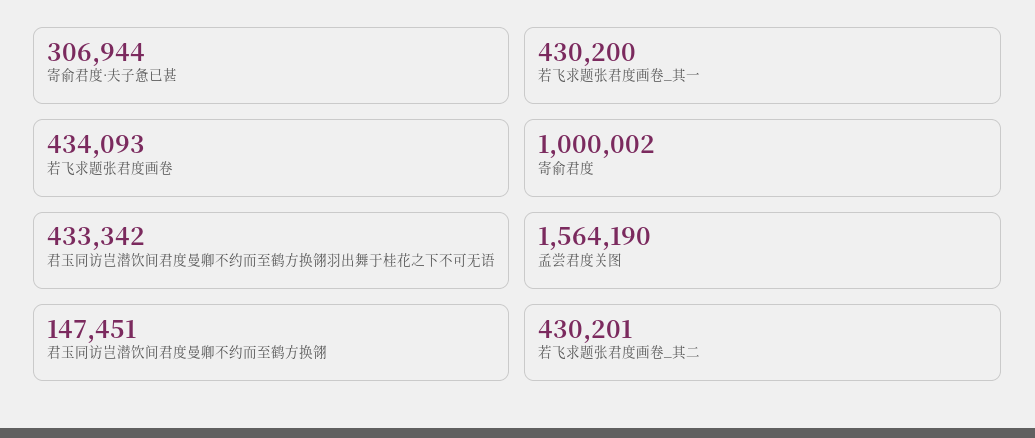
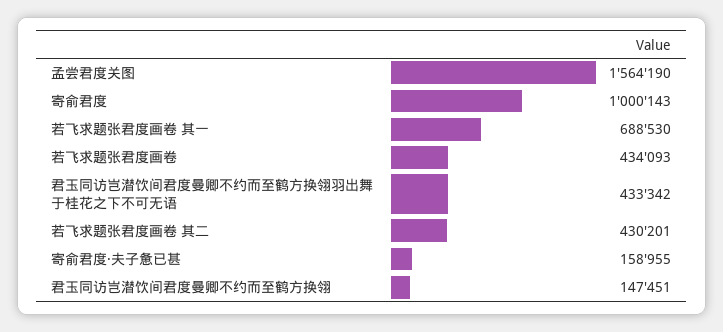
  {
-   "寄俞君度·夫子惫已甚": 306944,
+   "寄俞君度·夫子惫已甚": 158955,
-   "若飞求题张君度画卷_其一": 430200,
+   "若飞求题张君度画卷_其一": 688530,
    "若飞求题张君度画卷": 434093,
-   "寄俞君度": 1000002,
+   "寄俞君度": 1000143,
    "君玉同访岂潜饮间君度曼卿不约而至鹤方换翎羽出舞于桂花之下不可无语": 433342,
    "孟尝君度关图": 1564190,
    "君玉同访岂潜饮间君度曼卿不约而至鹤方换翎": 147451,
    "若飞求题张君度画卷_其二": 430201
  }

